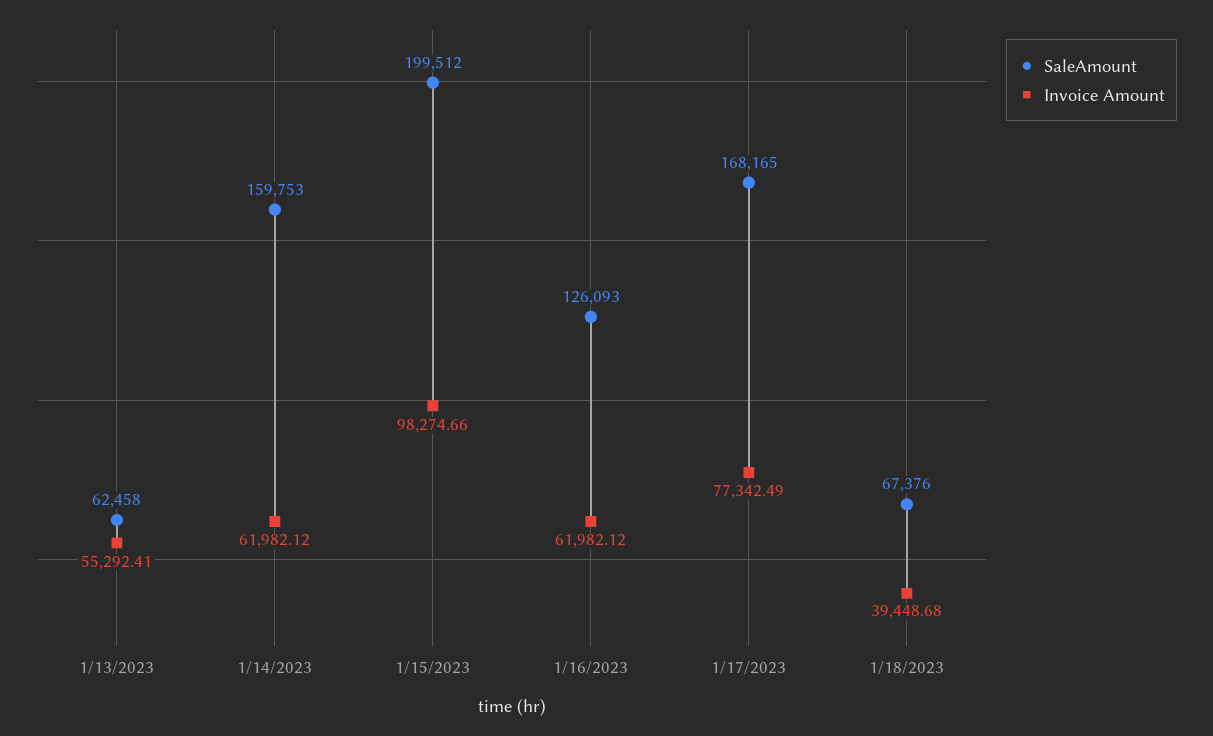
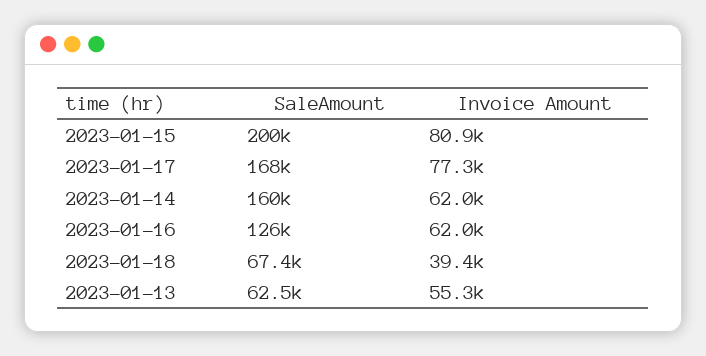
  {
    "SaleAmount": {
      "1/13/2023": 62458,
      "1/14/2023": 159753,
      "1/15/2023": 199512,
      "1/16/2023": 126093,
      "1/17/2023": 168165,
      "1/18/2023": 67376
    },
    "Invoice Amount": {
      "1/13/2023": 55292.41,
      "1/14/2023": 61982.12,
-     "1/15/2023": 98274.66,
+     "1/15/2023": 80900,
      "1/16/2023": 61982.12,
      "1/17/2023": 77342.49,
      "1/18/2023": 39448.68
    }
  }

